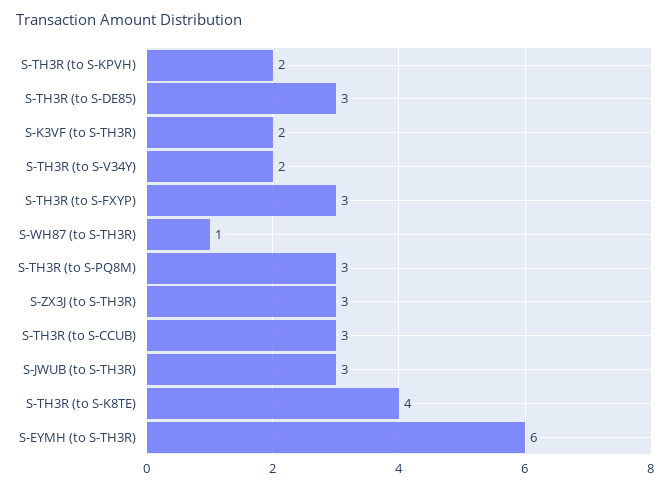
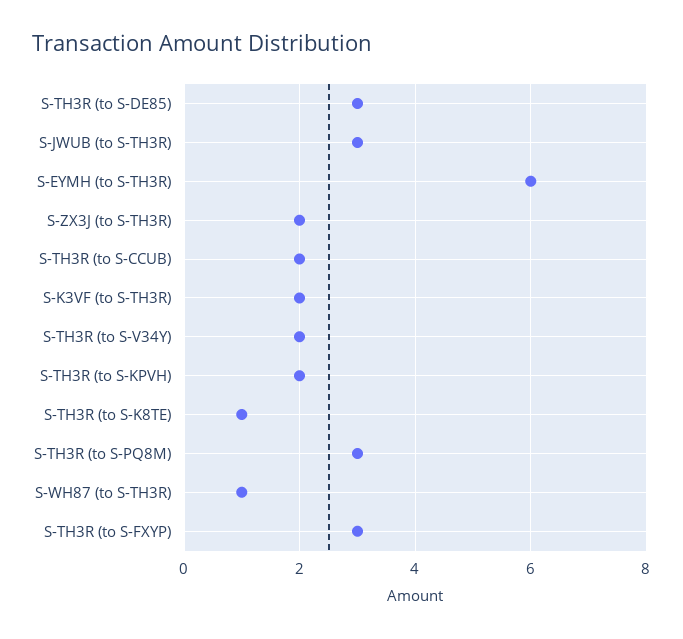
  {
    "S-TH3R (to S-KPVH)": 2,
    "S-TH3R (to S-DE85)": 3,
    "S-K3VF (to S-TH3R)": 2,
    "S-TH3R (to S-V34Y)": 2,
    "S-TH3R (to S-FXYP)": 3,
    "S-WH87 (to S-TH3R)": 1,
    "S-TH3R (to S-PQ8M)": 3,
-   "S-ZX3J (to S-TH3R)": 3,
+   "S-ZX3J (to S-TH3R)": 2,
-   "S-TH3R (to S-CCUB)": 3,
+   "S-TH3R (to S-CCUB)": 2,
    "S-JWUB (to S-TH3R)": 3,
-   "S-TH3R (to S-K8TE)": 4,
+   "S-TH3R (to S-K8TE)": 1,
    "S-EYMH (to S-TH3R)": 6
  }

